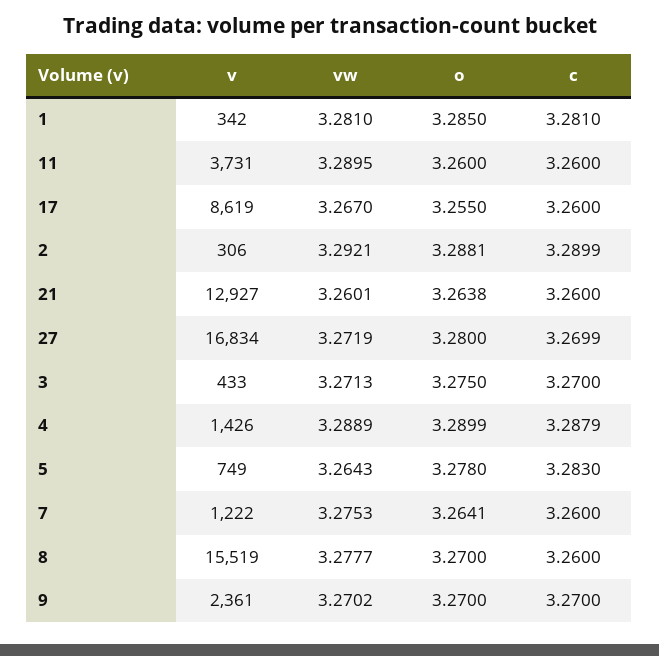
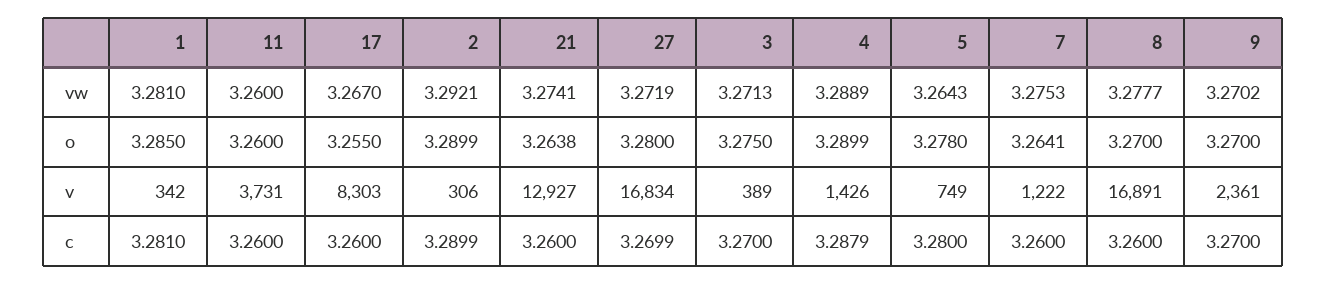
  {
    "v": {
      "1": 342,
      "11": 3731,
-     "17": 8619,
+     "17": 8303,
      "2": 306,
      "21": 12927,
      "27": 16834,
-     "3": 433,
+     "3": 389,
      "4": 1426,
      "5": 749,
      "7": 1222,
-     "8": 15519,
+     "8": 16891,
      "9": 2361
    },
    "vw": {
      "1": 3.281,
-     "11": 3.2895,
+     "11": 3.26,
      "17": 3.267,
      "2": 3.2921,
-     "21": 3.2601,
+     "21": 3.2741,
      "27": 3.2719,
      "3": 3.2713,
      "4": 3.2889,
      "5": 3.2643,
      "7": 3.2753,
      "8": 3.2777,
      "9": 3.2702
    },
    "o": {
      "1": 3.285,
      "11": 3.26,
      "17": 3.255,
-     "2": 3.2881,
+     "2": 3.2899,
      "21": 3.2638,
      "27": 3.28,
      "3": 3.275,
      "4": 3.2899,
      "5": 3.278,
      "7": 3.2641,
      "8": 3.27,
      "9": 3.27
    },
    "c": {
      "1": 3.281,
      "11": 3.26,
      "17": 3.26,
      "2": 3.2899,
      "21": 3.26,
      "27": 3.2699,
      "3": 3.27,
      "4": 3.2879,
-     "5": 3.283,
+     "5": 3.28,
      "7": 3.26,
      "8": 3.26,
      "9": 3.27
    }
  }

